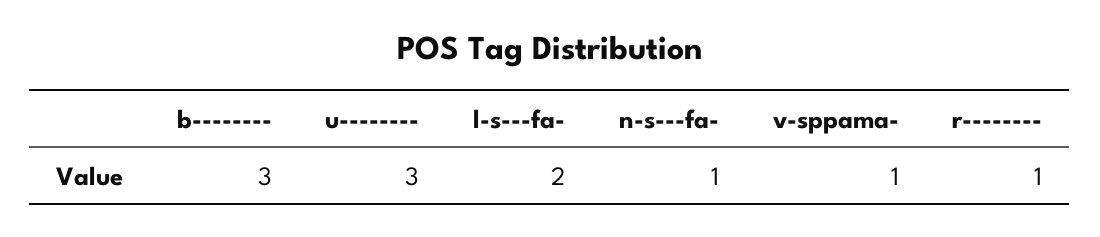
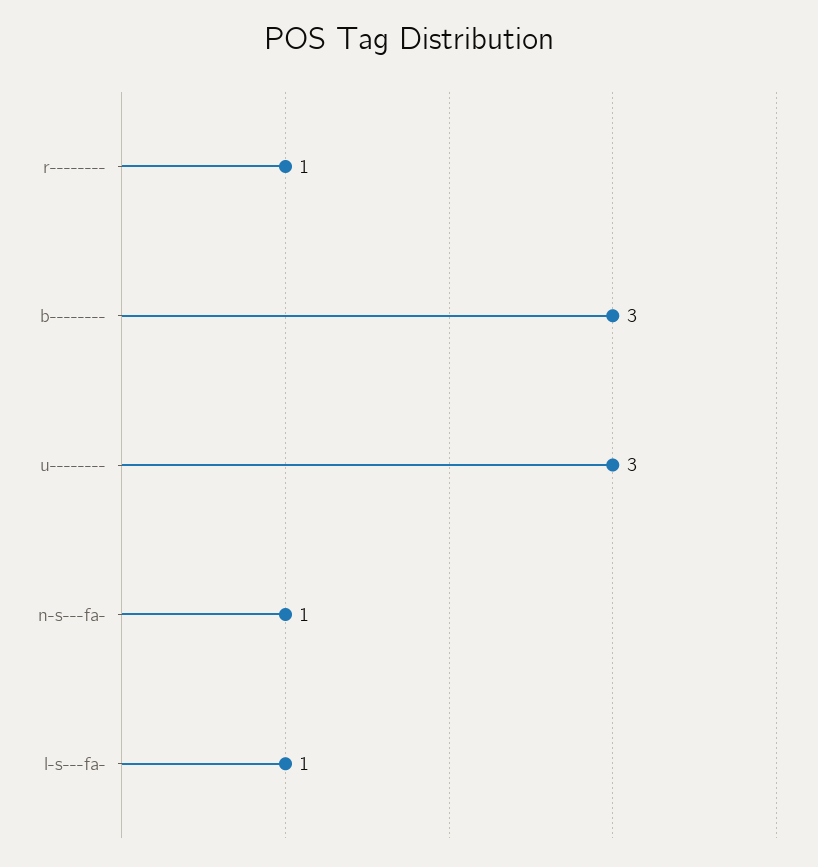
  {
    "b--------": 3,
    "u--------": 3,
-   "l-s---fa-": 2,
+   "l-s---fa-": 1,
    "n-s---fa-": 1,
-   "v-sppama-": 1,
    "r--------": 1
  }

